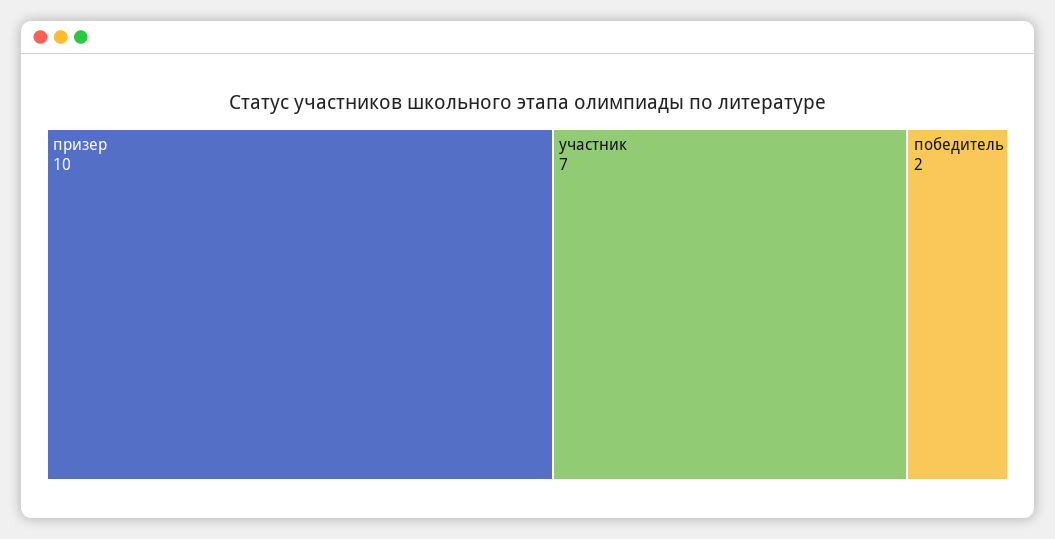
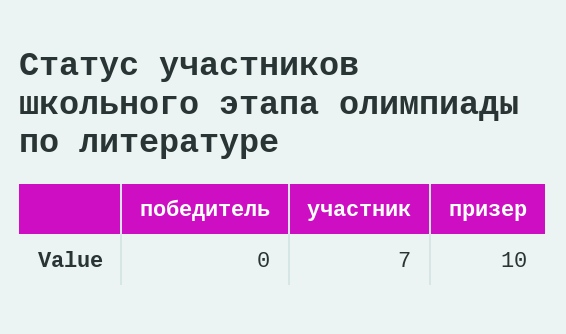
  {
    "призер": 10,
    "участник": 7,
-   "победитель": 2
+   "победитель": 0
  }

